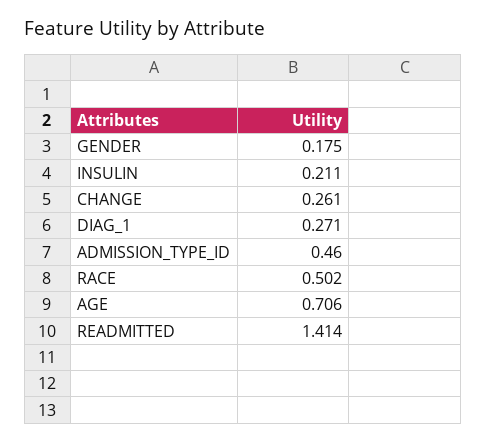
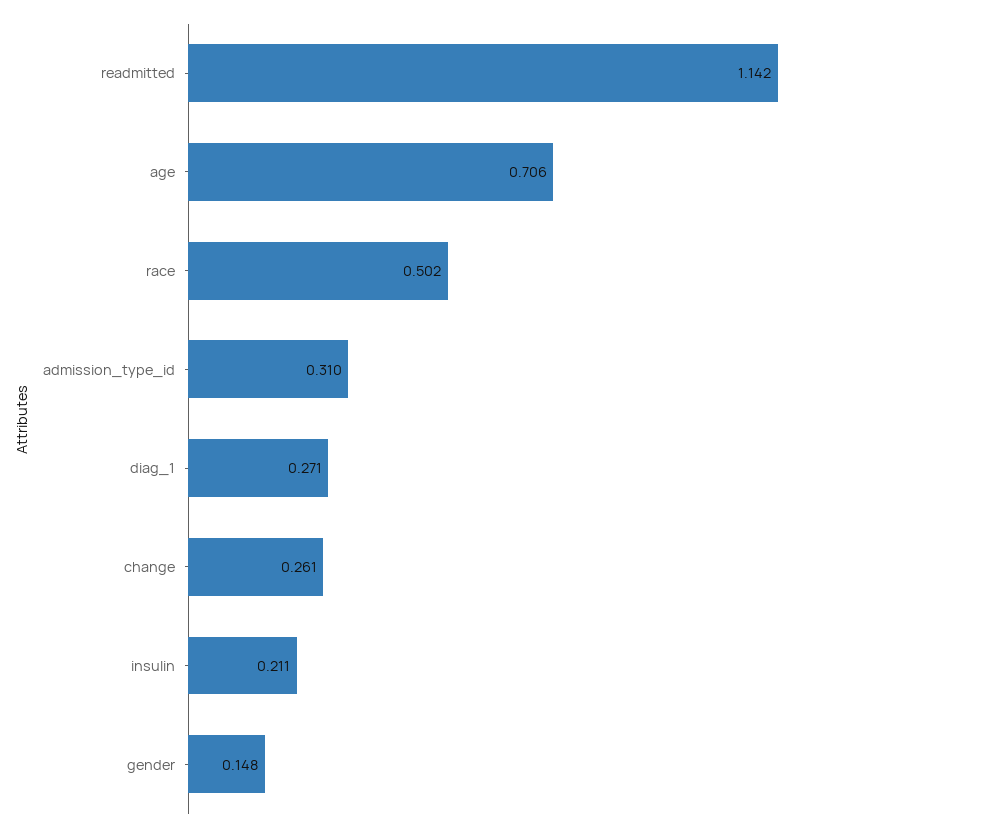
  {
-   "GENDER": 0.175,
+   "GENDER": 0.148,
    "INSULIN": 0.211,
    "CHANGE": 0.261,
    "DIAG_1": 0.271,
-   "ADMISSION_TYPE_ID": 0.46,
+   "ADMISSION_TYPE_ID": 0.31,
    "RACE": 0.502,
    "AGE": 0.706,
-   "READMITTED": 1.414
+   "READMITTED": 1.142
  }

